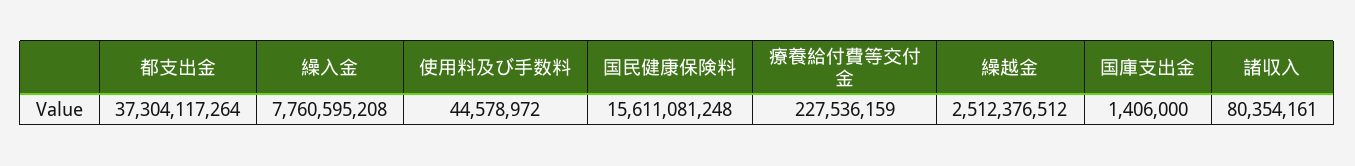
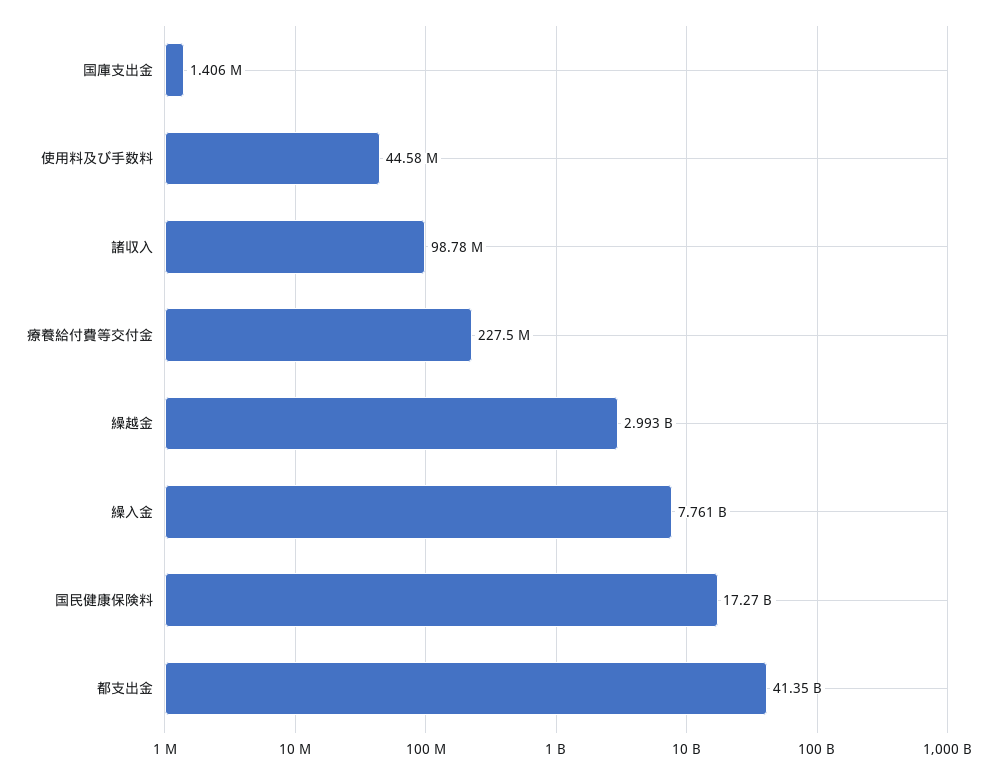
  {
-   "都支出金": 37304117264,
+   "都支出金": 41350000000,
    "繰入金": 7760595208,
    "使用料及び手数料": 44578972,
-   "国民健康保険料": 15611081248,
+   "国民健康保険料": 17270000000,
    "療養給付費等交付金": 227536159,
-   "繰越金": 2512376512,
+   "繰越金": 2993000000,
    "国庫支出金": 1406000,
-   "諸収入": 80354161
+   "諸収入": 98780000
  }

